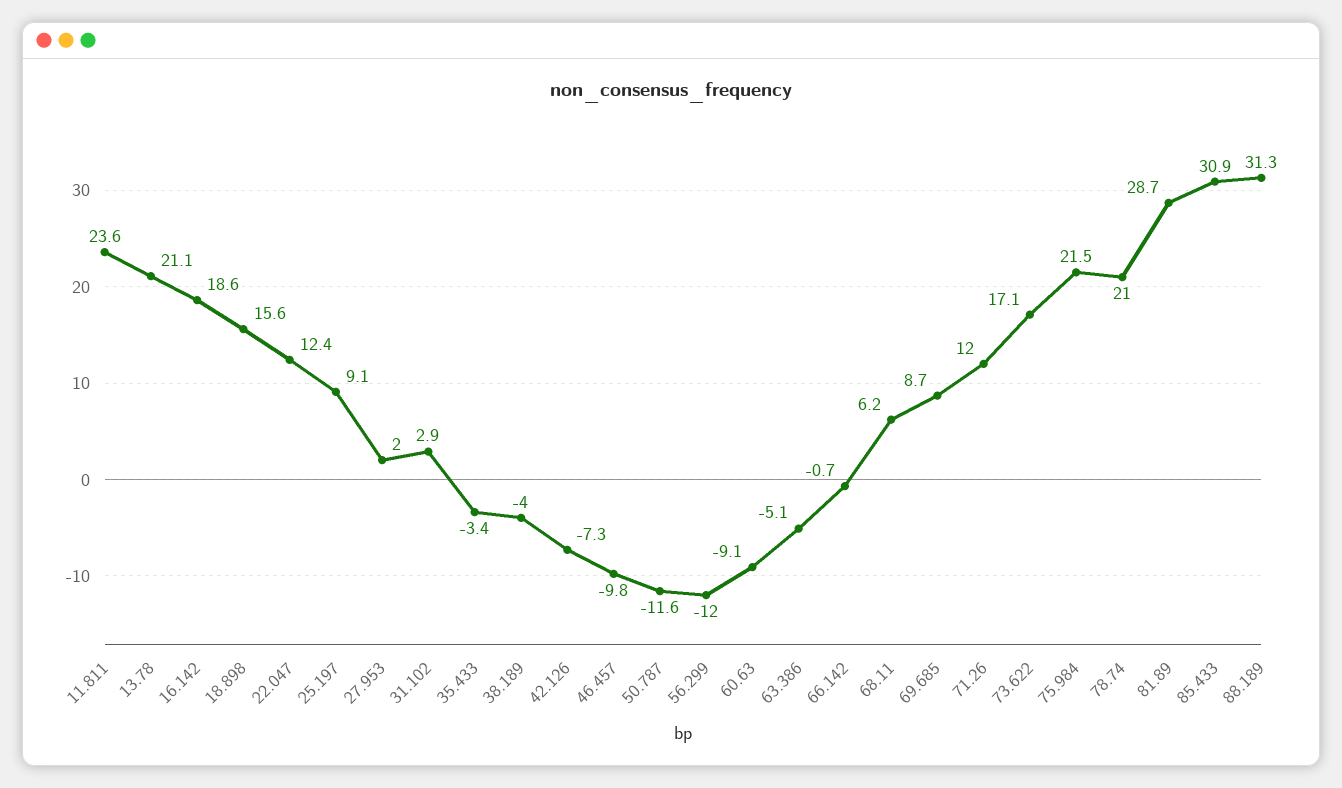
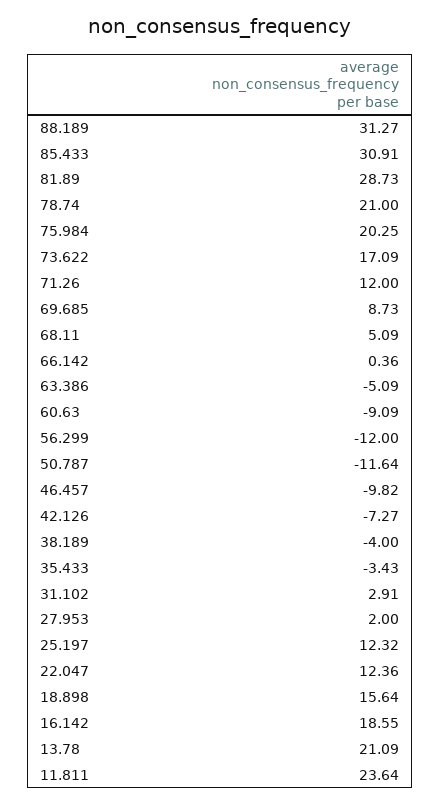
  {
    "11.811": 23.64,
    "13.78": 21.09,
    "16.142": 18.55,
    "18.898": 15.64,
    "22.047": 12.36,
-   "25.197": 9.1,
+   "25.197": 12.32,
    "27.953": 2,
    "31.102": 2.91,
    "35.433": -3.43,
    "38.189": -4,
    "42.126": -7.27,
    "46.457": -9.82,
    "50.787": -11.64,
    "56.299": -12,
    "60.63": -9.09,
    "63.386": -5.09,
-   "66.142": -0.7,
+   "66.142": 0.36,
-   "68.11": 6.2,
+   "68.11": 5.09,
    "69.685": 8.73,
    "71.26": 12,
    "73.622": 17.09,
-   "75.984": 21.5,
+   "75.984": 20.25,
    "78.74": 21,
    "81.89": 28.73,
    "85.433": 30.91,
    "88.189": 31.27
  }

